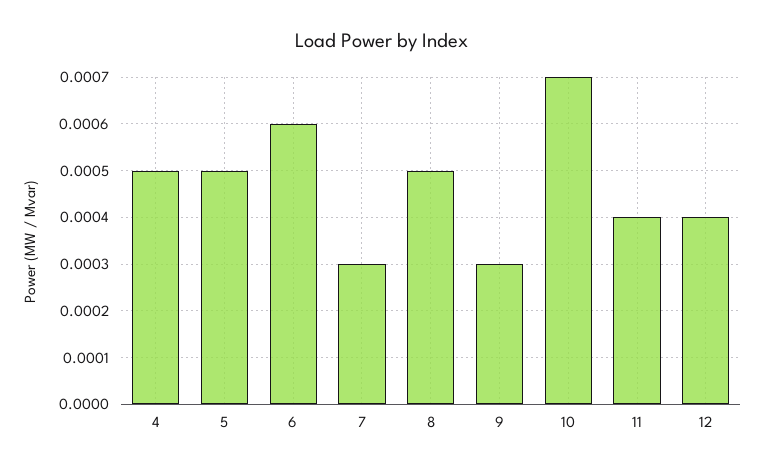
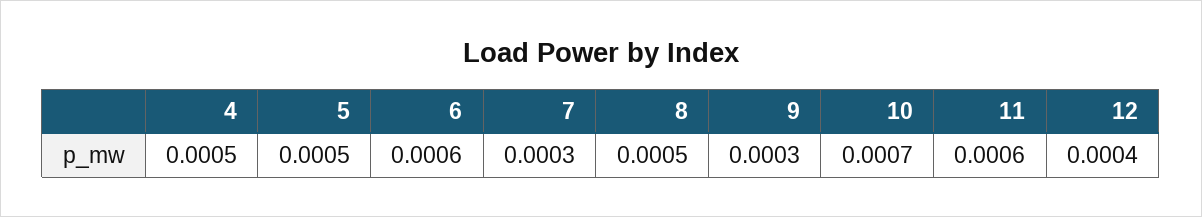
  {
    "4": 0.0005,
    "5": 0.0005,
    "6": 0.0006,
    "7": 0.0003,
    "8": 0.0005,
    "9": 0.0003,
    "10": 0.0007,
-   "11": 0.0004,
+   "11": 0.0006,
    "12": 0.0004
  }

